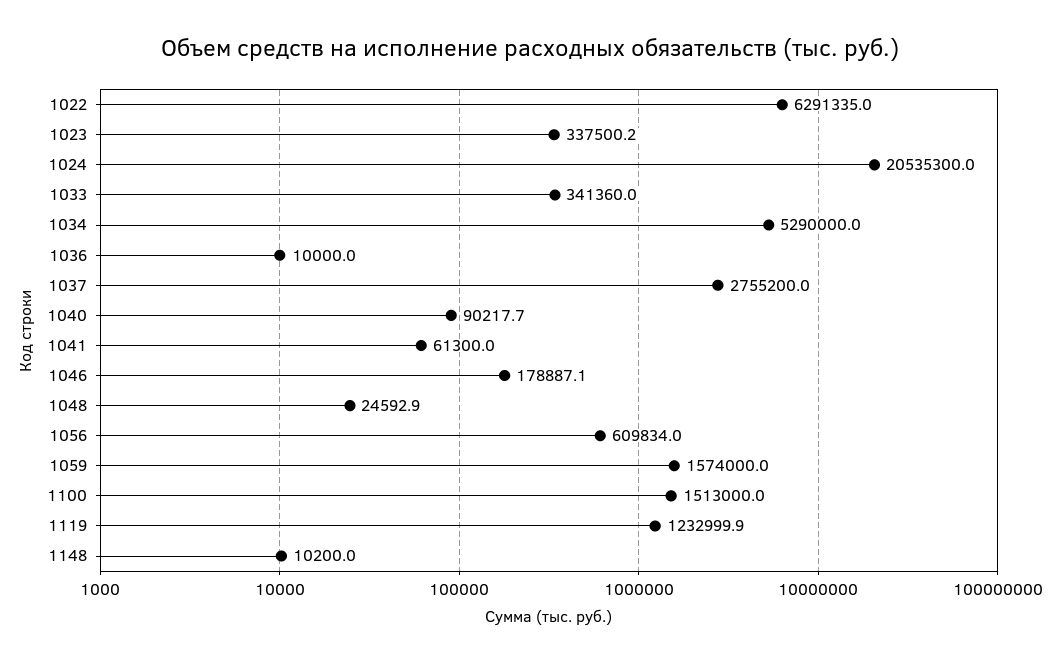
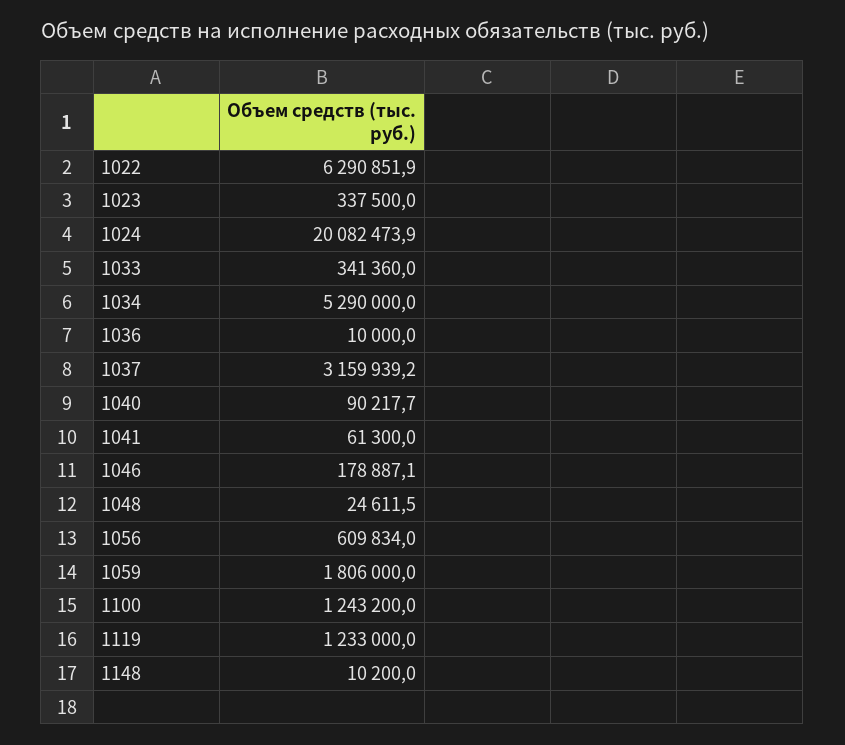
  {
-   "1022": 6291335,
+   "1022": 6290851.9,
-   "1023": 337500.2,
+   "1023": 337500,
-   "1024": 20535300,
+   "1024": 20082473.9,
    "1033": 341360,
    "1034": 5290000,
    "1036": 10000,
-   "1037": 2755200,
+   "1037": 3159939.2,
    "1040": 90217.7,
    "1041": 61300,
    "1046": 178887.1,
-   "1048": 24592.9,
+   "1048": 24611.5,
    "1056": 609834,
-   "1059": 1574000,
+   "1059": 1806000,
-   "1100": 1513000,
+   "1100": 1243200,
-   "1119": 1232999.9,
+   "1119": 1233000,
    "1148": 10200
  }

